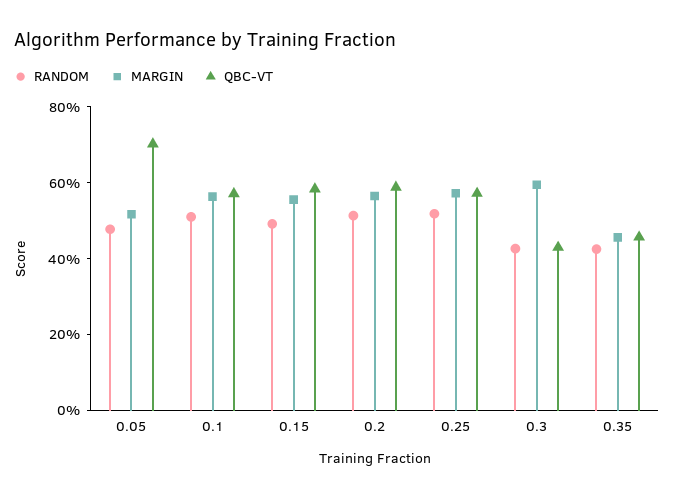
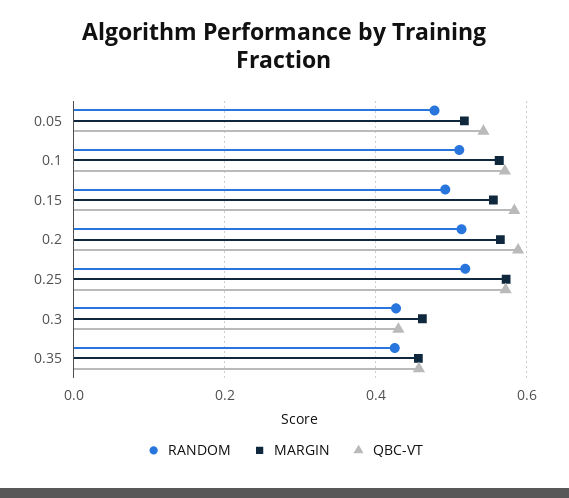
  {
    "RANDOM": {
      "0.05": 0.48,
      "0.1": 0.52,
      "0.15": 0.5,
      "0.2": 0.52,
      "0.25": 0.52,
      "0.3": 0.42,
      "0.35": 0.42
    },
    "MARGIN": {
      "0.05": 0.52,
      "0.1": 0.56,
      "0.15": 0.56,
      "0.2": 0.56,
      "0.25": 0.58,
-     "0.3": 0.6,
+     "0.3": 0.46,
      "0.35": 0.46
    },
    "QBC-VT": {
-     "0.05": 0.7,
+     "0.05": 0.54,
      "0.1": 0.58,
      "0.15": 0.58,
      "0.2": 0.58,
      "0.25": 0.58,
      "0.3": 0.42,
      "0.35": 0.46
    }
  }

